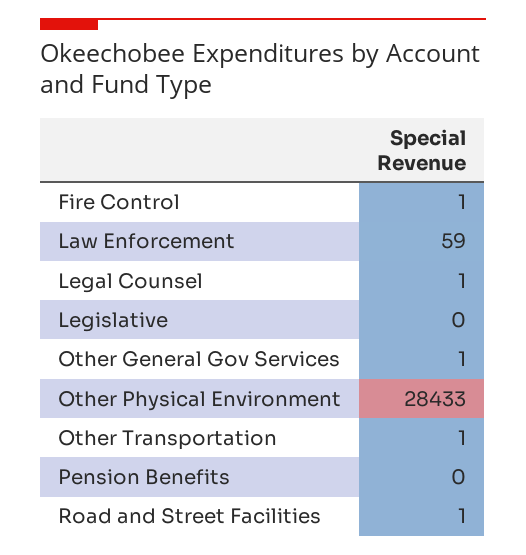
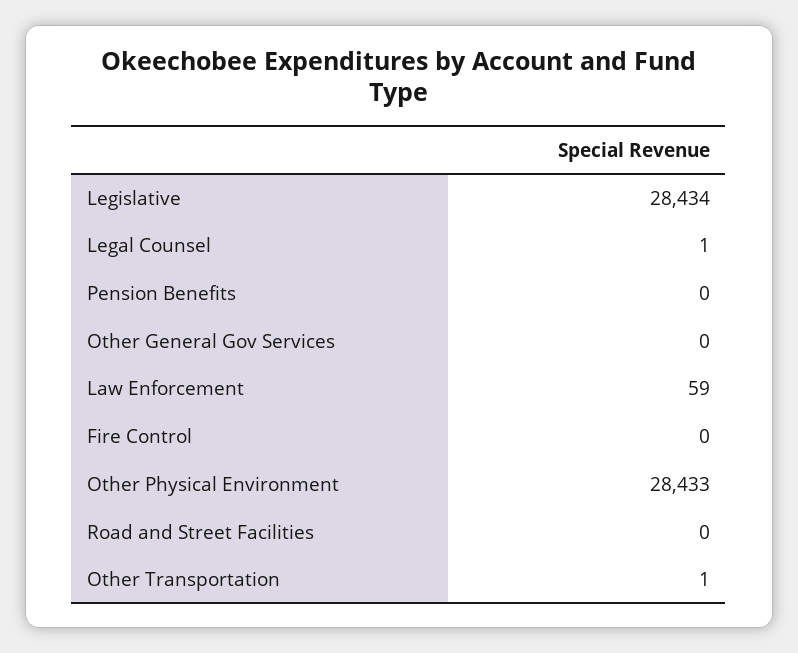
  {
-   "Fire Control": 1,
+   "Fire Control": 0,
    "Law Enforcement": 59,
    "Legal Counsel": 1,
-   "Legislative": 0,
+   "Legislative": 28434,
-   "Other General Gov Services": 1,
+   "Other General Gov Services": 0,
    "Other Physical Environment": 28433,
    "Other Transportation": 1,
    "Pension Benefits": 0,
-   "Road and Street Facilities": 1
+   "Road and Street Facilities": 0
  }

